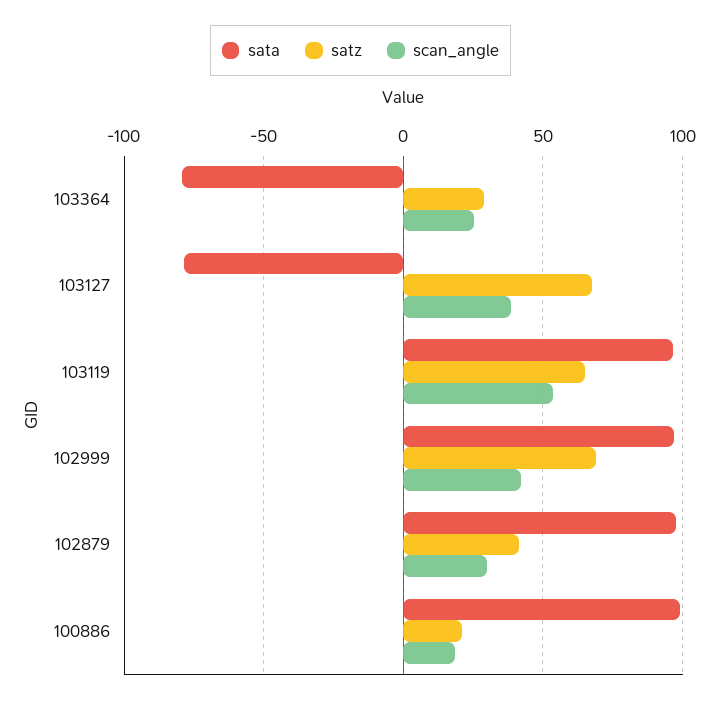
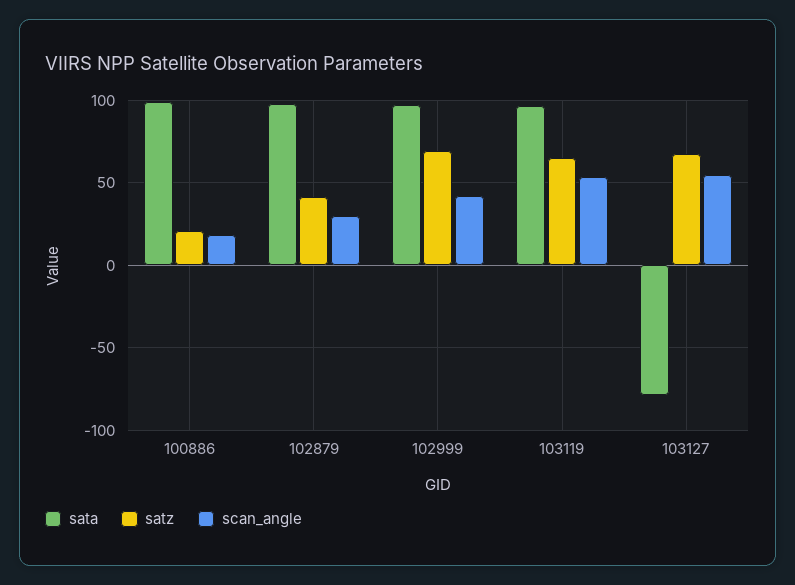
  {
    "sata": {
-     "103364": -80,
      "103127": -80,
      "103119": 95,
      "102999": 95,
      "102879": 100,
      "100886": 100
    },
    "satz": {
-     "103364": 30,
      "103127": 70,
      "103119": 65,
      "102999": 70,
      "102879": 40,
      "100886": 20
    },
    "scan_angle": {
-     "103364": 25,
-     "103127": 40,
+     "103127": 55,
      "103119": 55,
      "102999": 40,
      "102879": 30,
      "100886": 20
    }
  }

